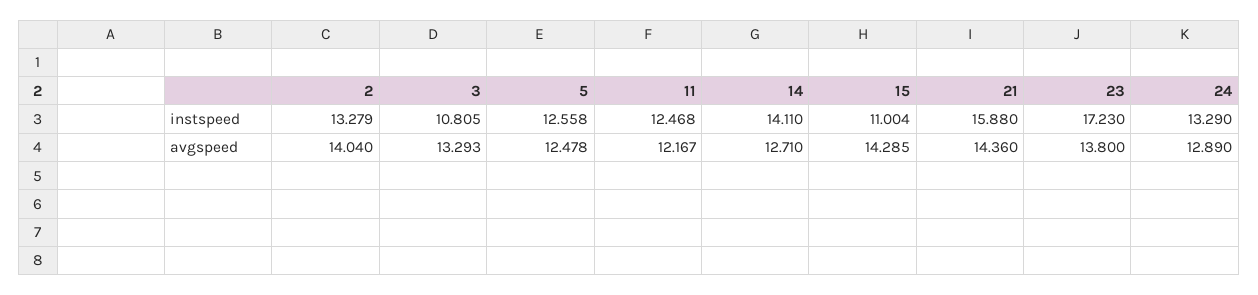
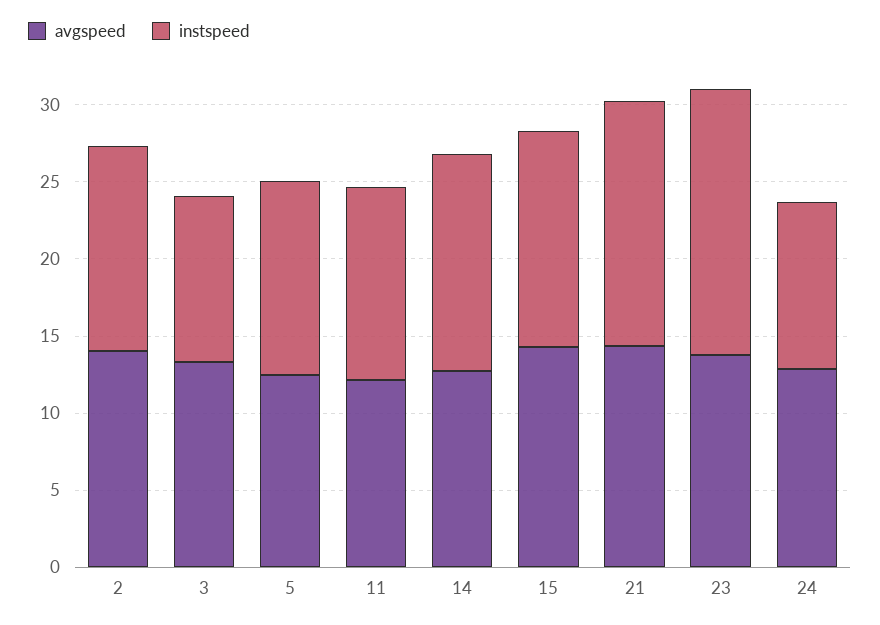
  {
    "instspeed": {
      "2": 13.279,
      "3": 10.805,
      "5": 12.558,
      "11": 12.468,
      "14": 14.11,
-     "15": 11.004,
+     "15": 14,
      "21": 15.88,
      "23": 17.23,
-     "24": 13.29
+     "24": 11
    },
    "avgspeed": {
      "2": 14.04,
      "3": 13.293,
      "5": 12.478,
      "11": 12.167,
      "14": 12.71,
      "15": 14.285,
      "21": 14.36,
      "23": 13.8,
      "24": 12.89
    }
  }

